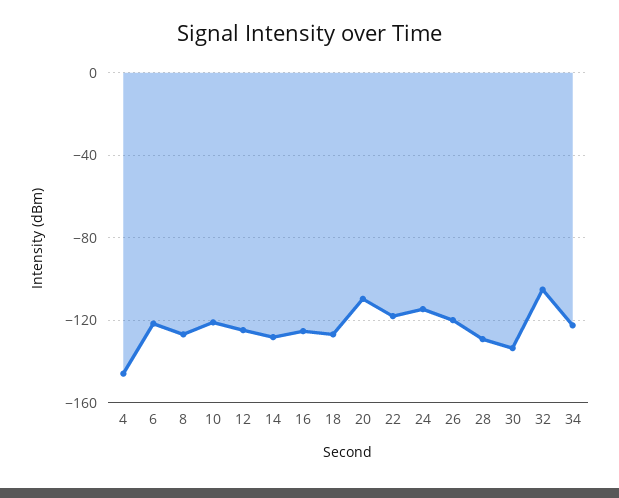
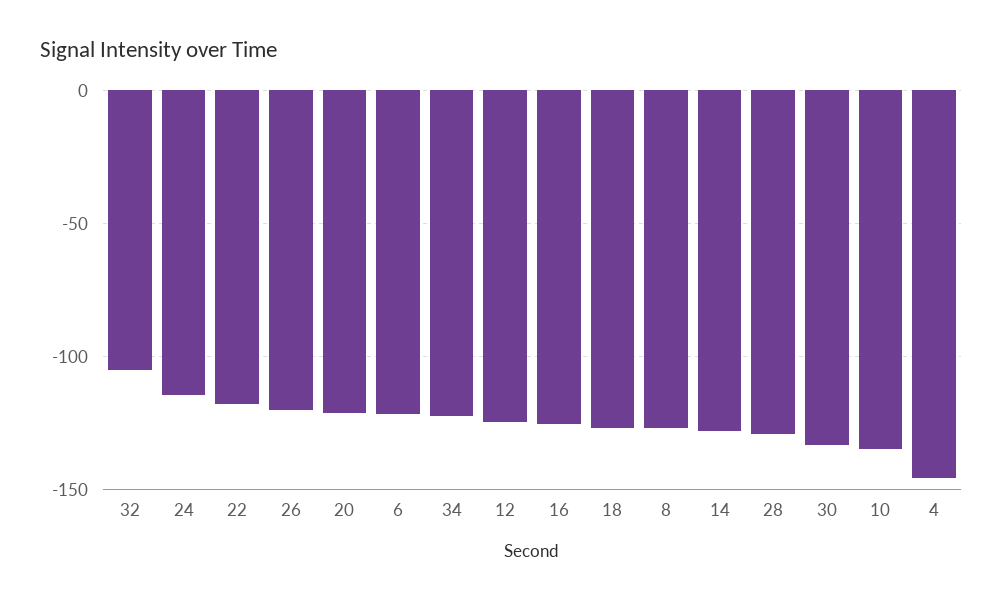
  {
    "4": -145,
    "6": -120,
    "8": -125,
-   "10": -120,
+   "10": -135,
    "12": -125,
    "14": -130,
    "16": -125,
    "18": -125,
-   "20": -110,
+   "20": -120,
    "22": -120,
    "24": -115,
    "26": -120,
    "28": -130,
    "30": -135,
    "32": -105,
    "34": -125
  }

